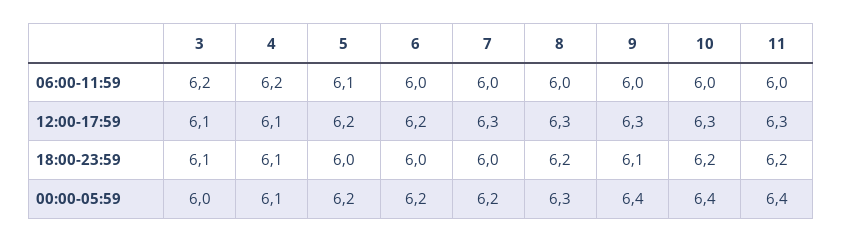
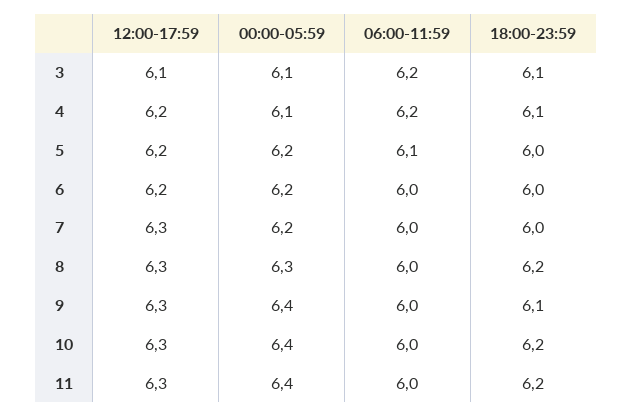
  {
    "3": {
      "06:00-11:59": 6.2,
      "12:00-17:59": 6.1,
      "18:00-23:59": 6.1,
-     "00:00-05:59": 6
+     "00:00-05:59": 6.1
    },
    "4": {
      "06:00-11:59": 6.2,
-     "12:00-17:59": 6.1,
+     "12:00-17:59": 6.2,
      "18:00-23:59": 6.1,
      "00:00-05:59": 6.1
    },
    "5": {
      "06:00-11:59": 6.1,
      "12:00-17:59": 6.2,
      "18:00-23:59": 6,
      "00:00-05:59": 6.2
    },
    "6": {
      "06:00-11:59": 6,
      "12:00-17:59": 6.2,
      "18:00-23:59": 6,
      "00:00-05:59": 6.2
    },
    "7": {
      "06:00-11:59": 6,
      "12:00-17:59": 6.3,
      "18:00-23:59": 6,
      "00:00-05:59": 6.2
    },
    "8": {
      "06:00-11:59": 6,
      "12:00-17:59": 6.3,
      "18:00-23:59": 6.2,
      "00:00-05:59": 6.3
    },
    "9": {
      "06:00-11:59": 6,
      "12:00-17:59": 6.3,
      "18:00-23:59": 6.1,
      "00:00-05:59": 6.4
    },
    "10": {
      "06:00-11:59": 6,
      "12:00-17:59": 6.3,
      "18:00-23:59": 6.2,
      "00:00-05:59": 6.4
    },
    "11": {
      "06:00-11:59": 6,
      "12:00-17:59": 6.3,
      "18:00-23:59": 6.2,
      "00:00-05:59": 6.4
    }
  }

